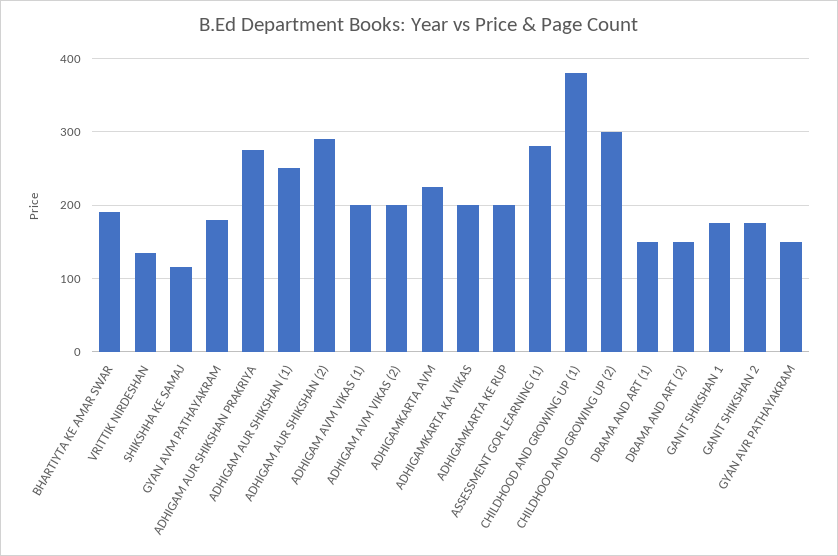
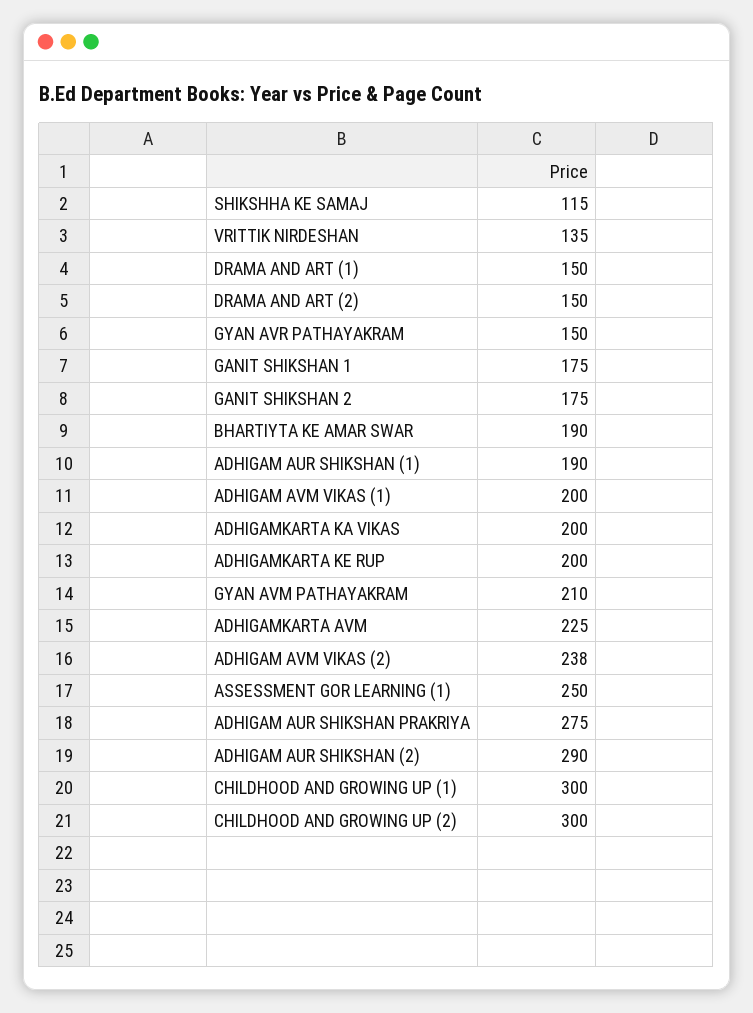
  {
    "BHARTIYTA KE AMAR SWAR": 190,
    "VRITTIK NIRDESHAN": 135,
    "SHIKSHHA KE SAMAJ": 115,
-   "GYAN AVM PATHAYAKRAM": 180,
+   "GYAN AVM PATHAYAKRAM": 210,
    "ADHIGAM AUR SHIKSHAN PRAKRIYA": 275,
-   "ADHIGAM AUR SHIKSHAN (1)": 250,
+   "ADHIGAM AUR SHIKSHAN (1)": 190,
    "ADHIGAM AUR SHIKSHAN (2)": 290,
    "ADHIGAM AVM VIKAS (1)": 200,
-   "ADHIGAM AVM VIKAS (2)": 200,
+   "ADHIGAM AVM VIKAS (2)": 238,
    "ADHIGAMKARTA AVM": 225,
    "ADHIGAMKARTA KA VIKAS": 200,
    "ADHIGAMKARTA KE RUP": 200,
-   "ASSESSMENT GOR LEARNING (1)": 280,
+   "ASSESSMENT GOR LEARNING (1)": 250,
-   "CHILDHOOD AND GROWING UP (1)": 380,
+   "CHILDHOOD AND GROWING UP (1)": 300,
    "CHILDHOOD AND GROWING UP (2)": 300,
    "DRAMA AND ART (1)": 150,
    "DRAMA AND ART (2)": 150,
    "GANIT SHIKSHAN 1": 175,
    "GANIT SHIKSHAN 2": 175,
    "GYAN AVR PATHAYAKRAM": 150
  }

